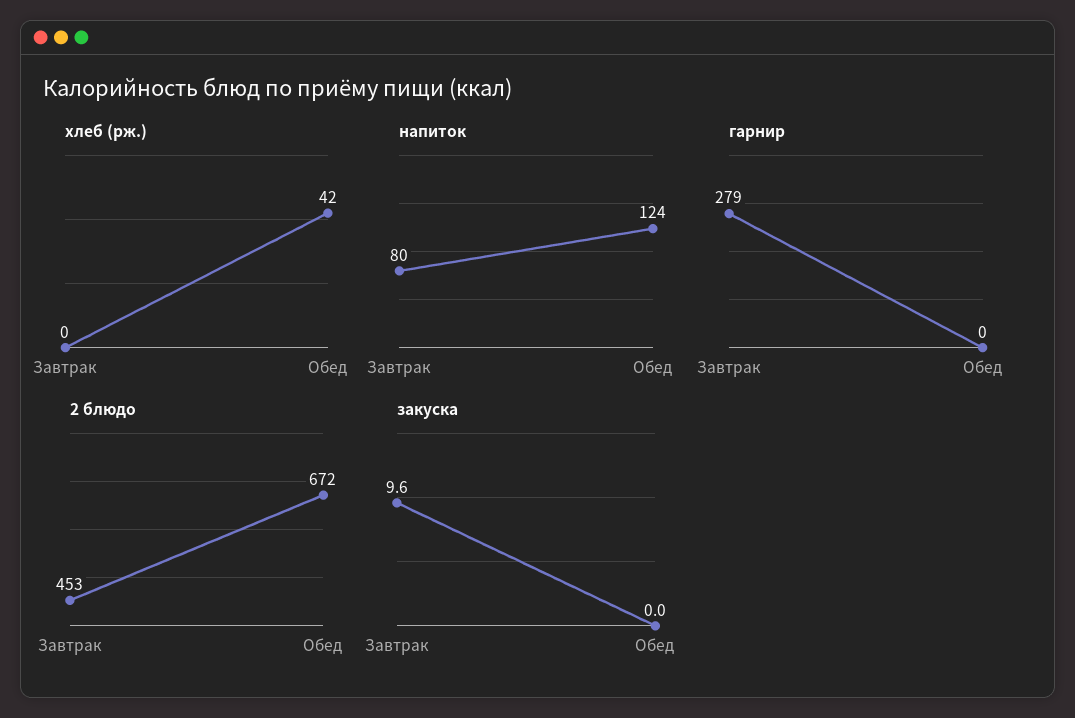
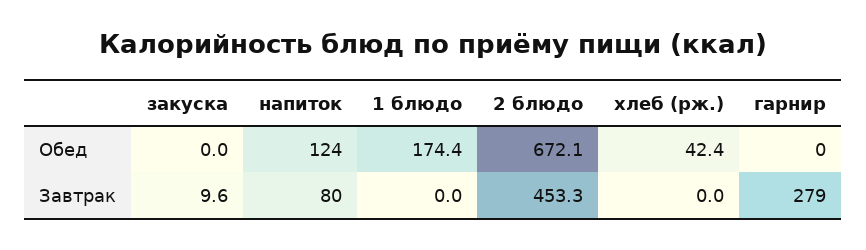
  {
    "хлеб (рж.)": {
      "Завтрак": 0,
      "Обед": 42.4
    },
    "напиток": {
      "Завтрак": 80,
      "Обед": 124
    },
    "гарнир": {
      "Завтрак": 279,
      "Обед": 0
    },
    "2 блюдо": {
      "Завтрак": 453.3,
      "Обед": 672.1
    },
    "закуска": {
      "Завтрак": 9.6,
      "Обед": 0
-   }
+   },
+   "1 блюдо": {
+     "Обед": 174.4,
+     "Завтрак": 0
+   }
  }

